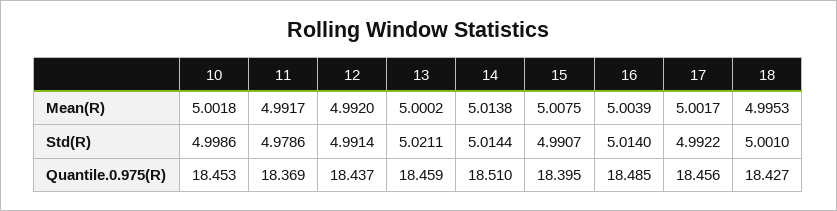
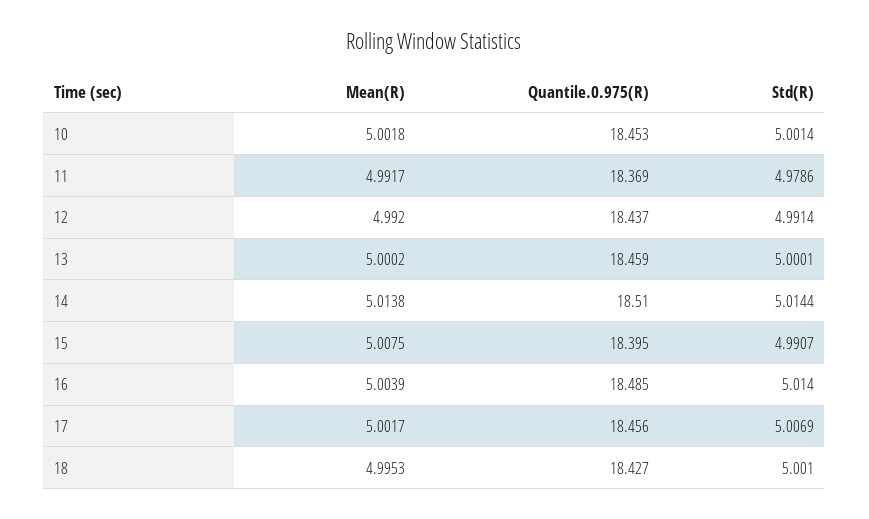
  {
    "10": {
      "Mean(R)": 5.0018,
-     "Std(R)": 4.9986,
+     "Std(R)": 5.0014,
      "Quantile.0.975(R)": 18.453
    },
    "11": {
      "Mean(R)": 4.9917,
      "Std(R)": 4.9786,
      "Quantile.0.975(R)": 18.369
    },
    "12": {
      "Mean(R)": 4.992,
      "Std(R)": 4.9914,
      "Quantile.0.975(R)": 18.437
    },
    "13": {
      "Mean(R)": 5.0002,
-     "Std(R)": 5.0211,
+     "Std(R)": 5.0001,
      "Quantile.0.975(R)": 18.459
    },
    "14": {
      "Mean(R)": 5.0138,
      "Std(R)": 5.0144,
      "Quantile.0.975(R)": 18.51
    },
    "15": {
      "Mean(R)": 5.0075,
      "Std(R)": 4.9907,
      "Quantile.0.975(R)": 18.395
    },
    "16": {
      "Mean(R)": 5.0039,
      "Std(R)": 5.014,
      "Quantile.0.975(R)": 18.485
    },
    "17": {
      "Mean(R)": 5.0017,
-     "Std(R)": 4.9922,
+     "Std(R)": 5.0069,
      "Quantile.0.975(R)": 18.456
    },
    "18": {
      "Mean(R)": 4.9953,
      "Std(R)": 5.001,
      "Quantile.0.975(R)": 18.427
    }
  }

